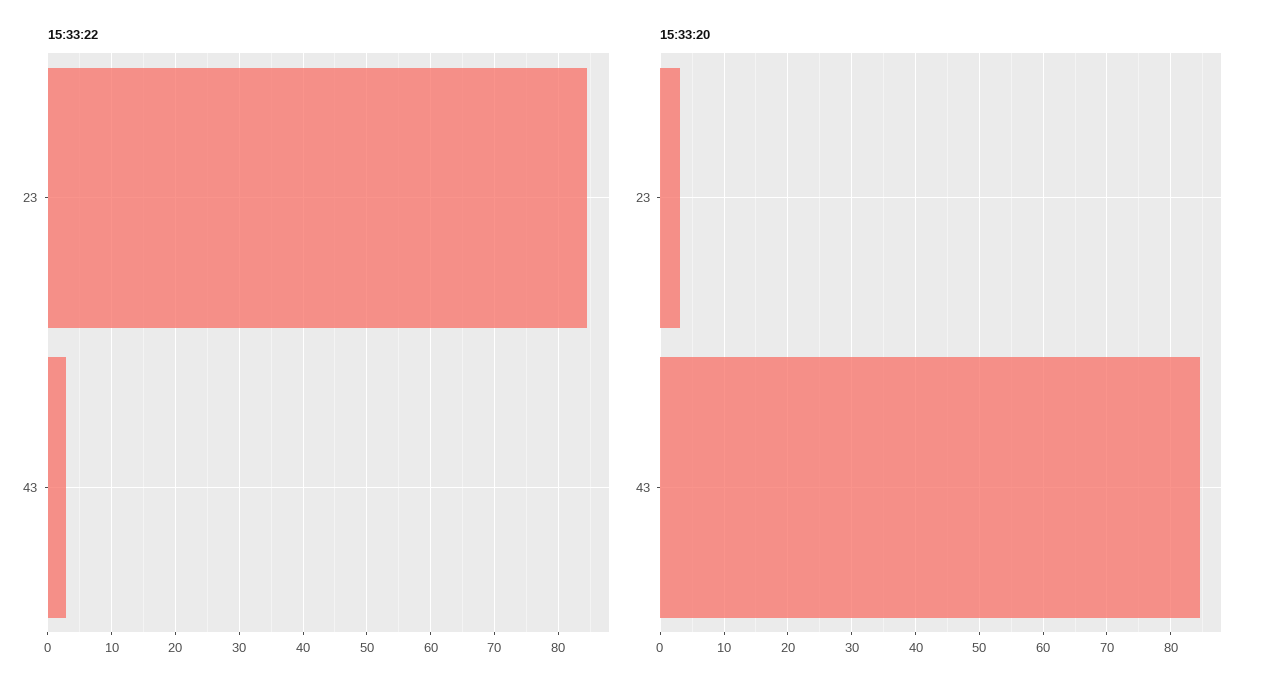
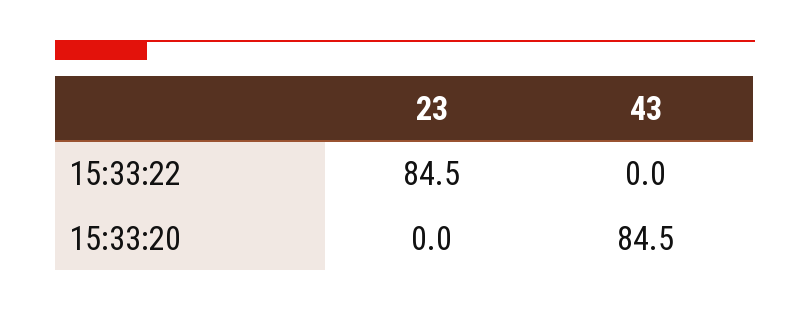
  {
    "15:33:22": {
      "23": 84.5,
-     "43": 3
+     "43": 0
    },
    "15:33:20": {
-     "23": 3,
+     "23": 0,
      "43": 84.5
    }
  }

